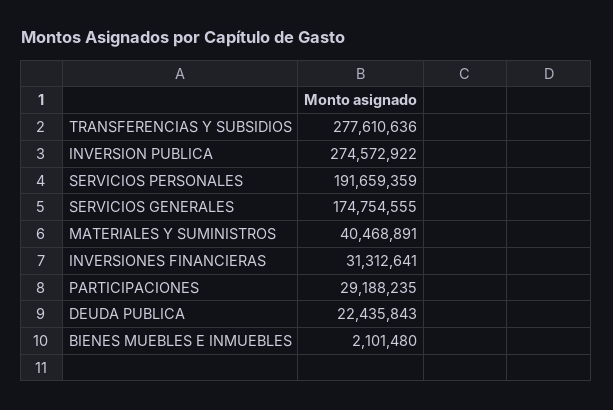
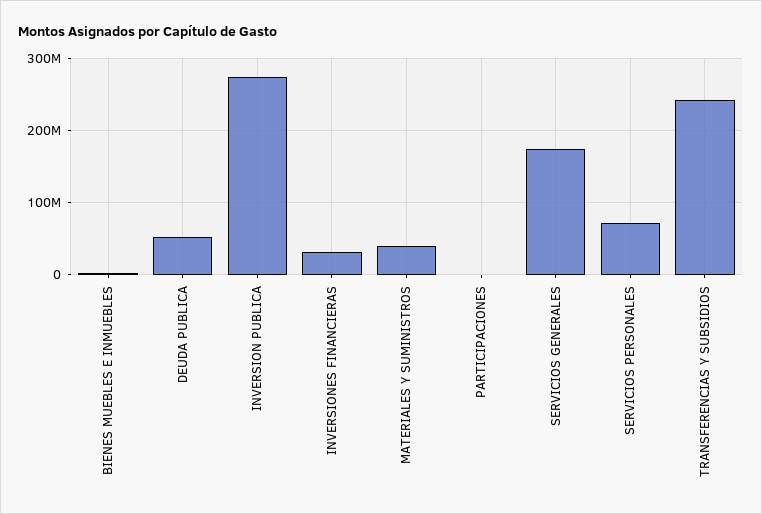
  {
-   "TRANSFERENCIAS Y SUBSIDIOS": 277610636,
+   "TRANSFERENCIAS Y SUBSIDIOS": 240000000,
    "INVERSION PUBLICA": 274572922,
-   "SERVICIOS PERSONALES": 191659359,
+   "SERVICIOS PERSONALES": 70000000,
    "SERVICIOS GENERALES": 174754555,
    "MATERIALES Y SUMINISTROS": 40468891,
    "INVERSIONES FINANCIERAS": 31312641,
-   "PARTICIPACIONES": 29188235,
+   "PARTICIPACIONES": 0,
-   "DEUDA PUBLICA": 22435843,
+   "DEUDA PUBLICA": 50000000,
    "BIENES MUEBLES E INMUEBLES": 2101480
  }

